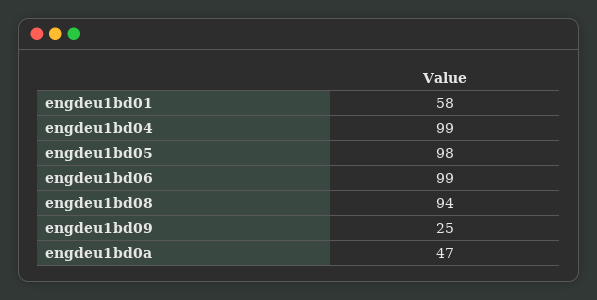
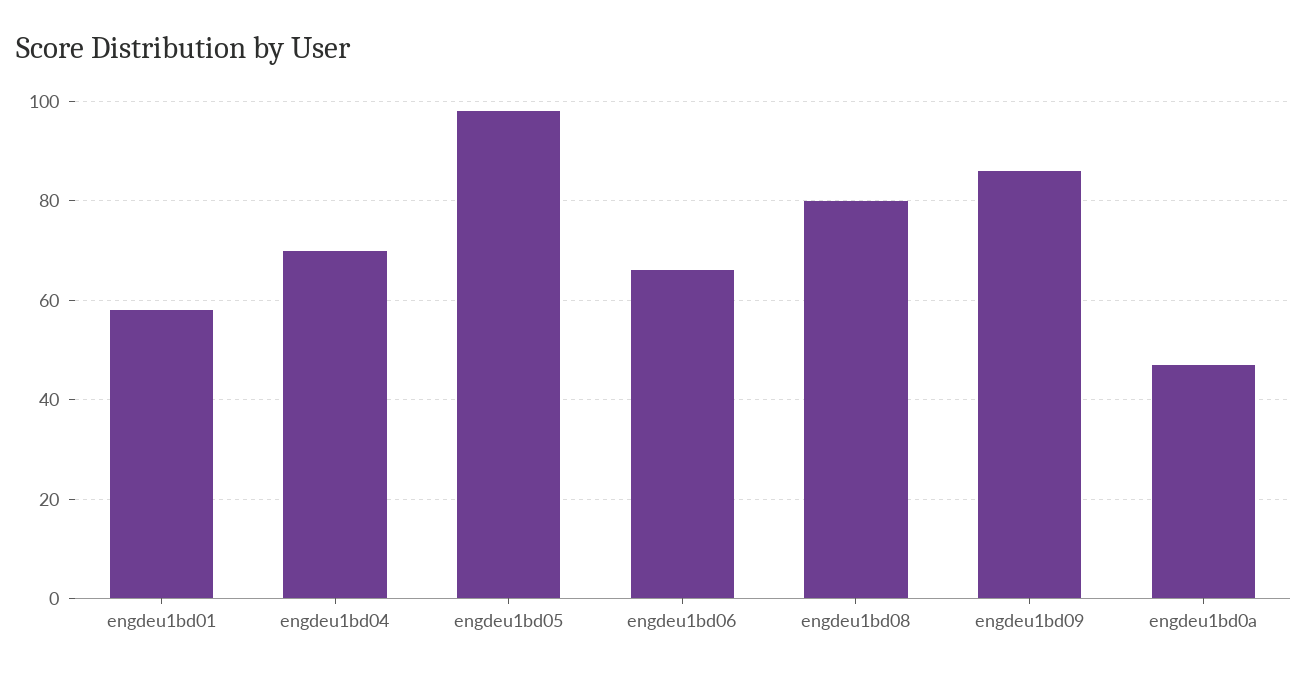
  {
    "engdeu1bd01": 58,
-   "engdeu1bd04": 99,
+   "engdeu1bd04": 70,
    "engdeu1bd05": 98,
-   "engdeu1bd06": 99,
+   "engdeu1bd06": 65,
-   "engdeu1bd08": 94,
+   "engdeu1bd08": 80,
-   "engdeu1bd09": 25,
+   "engdeu1bd09": 85,
    "engdeu1bd0a": 47
  }

